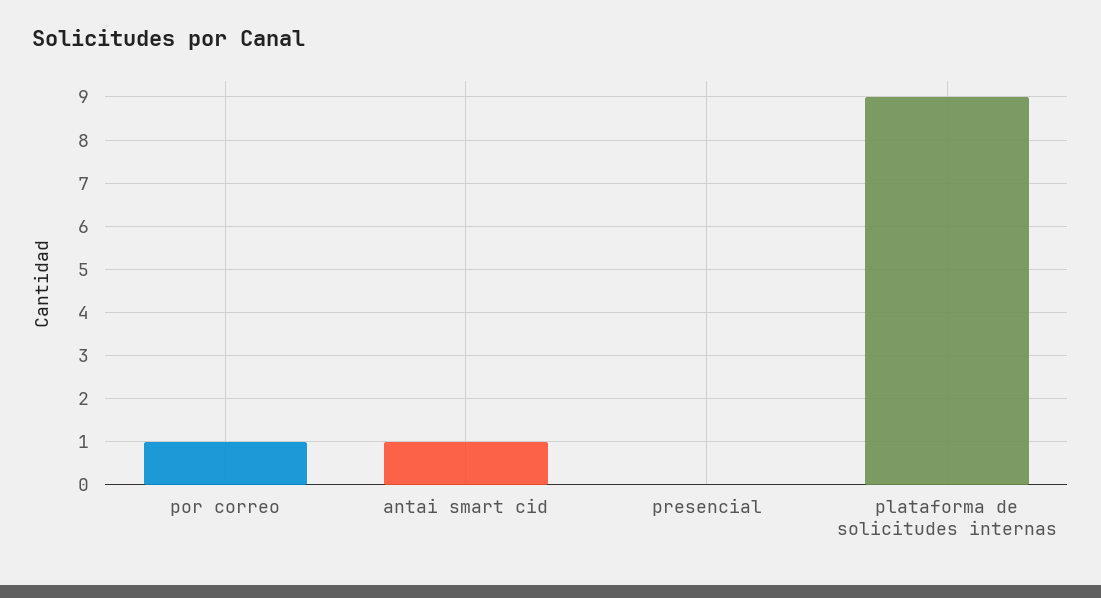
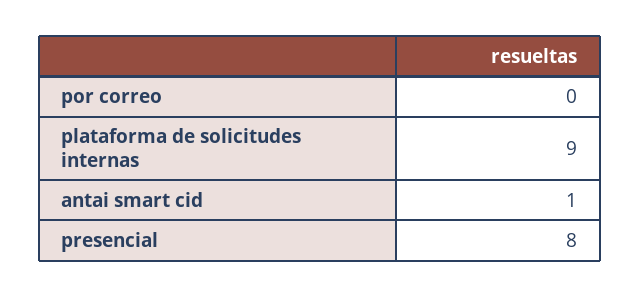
  {
-   "por correo": 1,
+   "por correo": 0,
    "antai smart cid": 1,
-   "presencial": 0,
+   "presencial": 8,
    "plataforma de solicitudes internas": 9
  }

